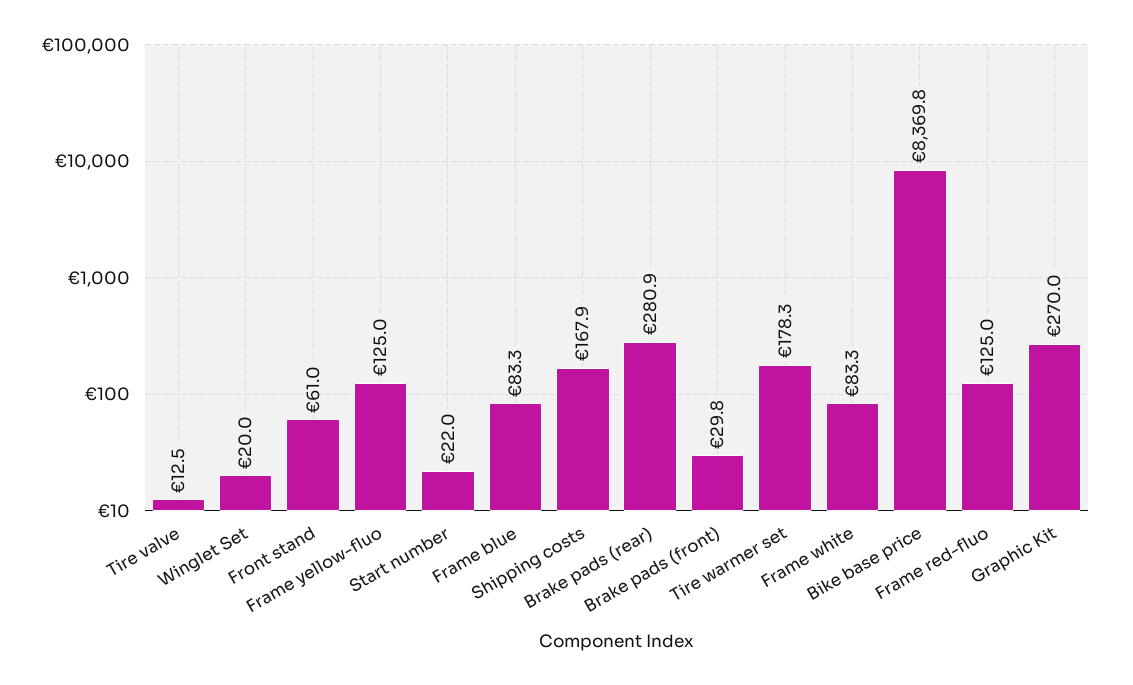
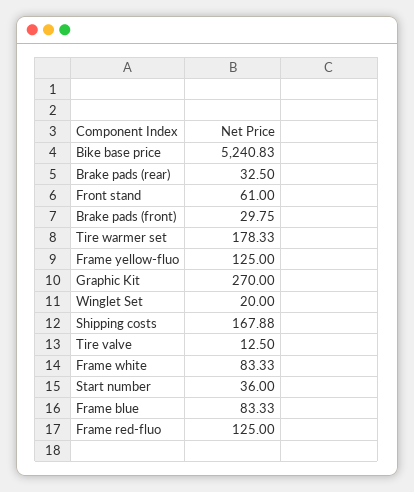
  {
    "Tire valve": 12.5,
    "Winglet Set": 20,
    "Front stand": 61,
    "Frame yellow-fluo": 125,
-   "Start number": 22,
+   "Start number": 36,
    "Frame blue": 83.33,
    "Shipping costs": 167.88,
-   "Brake pads (rear)": 280.9,
+   "Brake pads (rear)": 32.5,
    "Brake pads (front)": 29.75,
    "Tire warmer set": 178.33,
    "Frame white": 83.33,
-   "Bike base price": 8369.8,
+   "Bike base price": 5240.83,
    "Frame red-fluo": 125,
    "Graphic Kit": 270
  }

